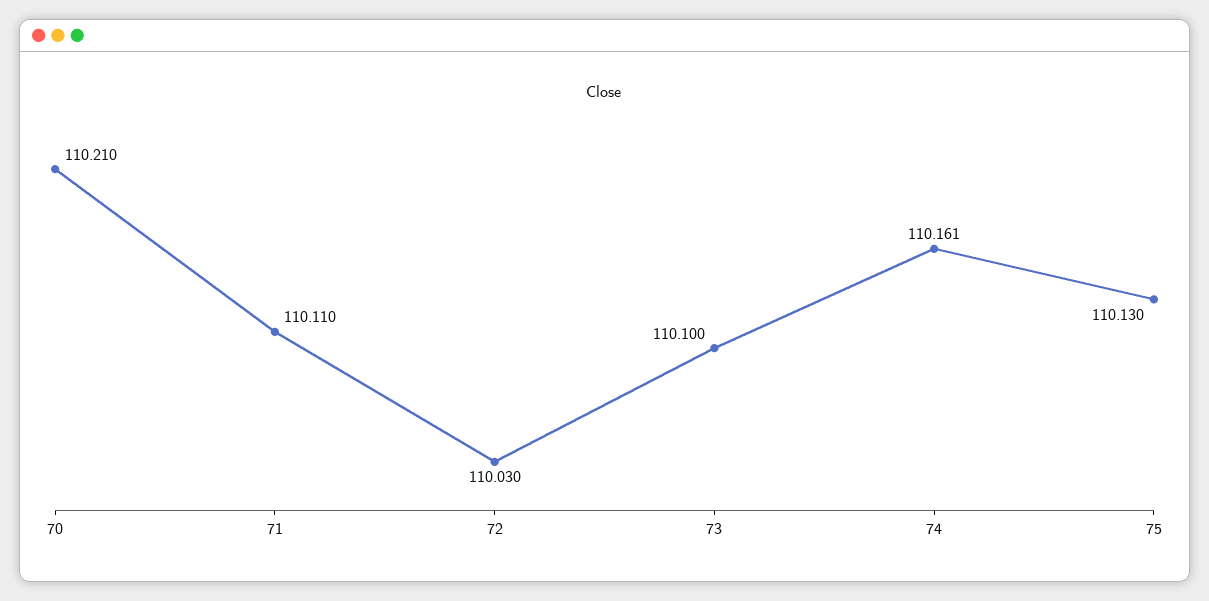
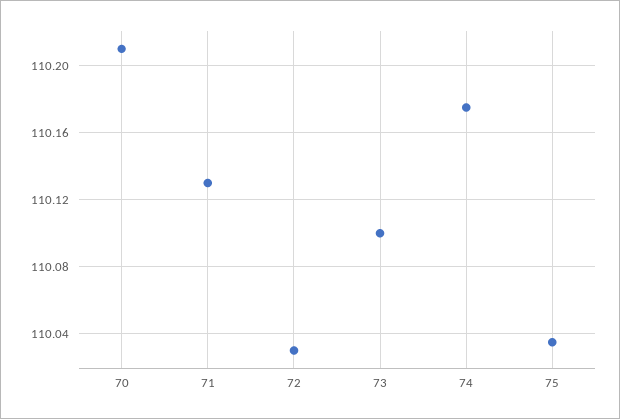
  {
    "70": 110.21,
-   "71": 110.11,
+   "71": 110.13,
    "72": 110.03,
    "73": 110.1,
-   "74": 110.161,
+   "74": 110.175,
-   "75": 110.13
+   "75": 110.035
  }

